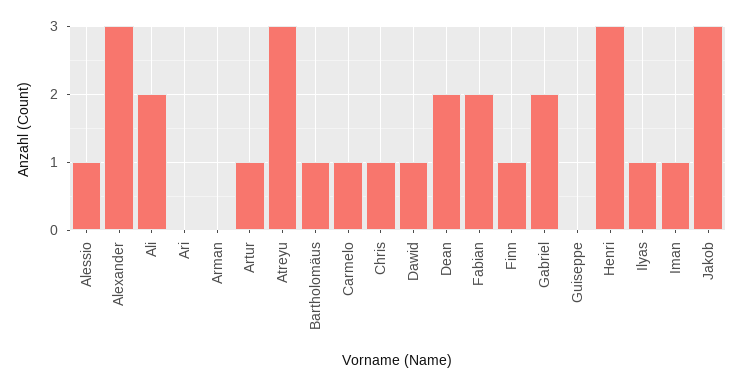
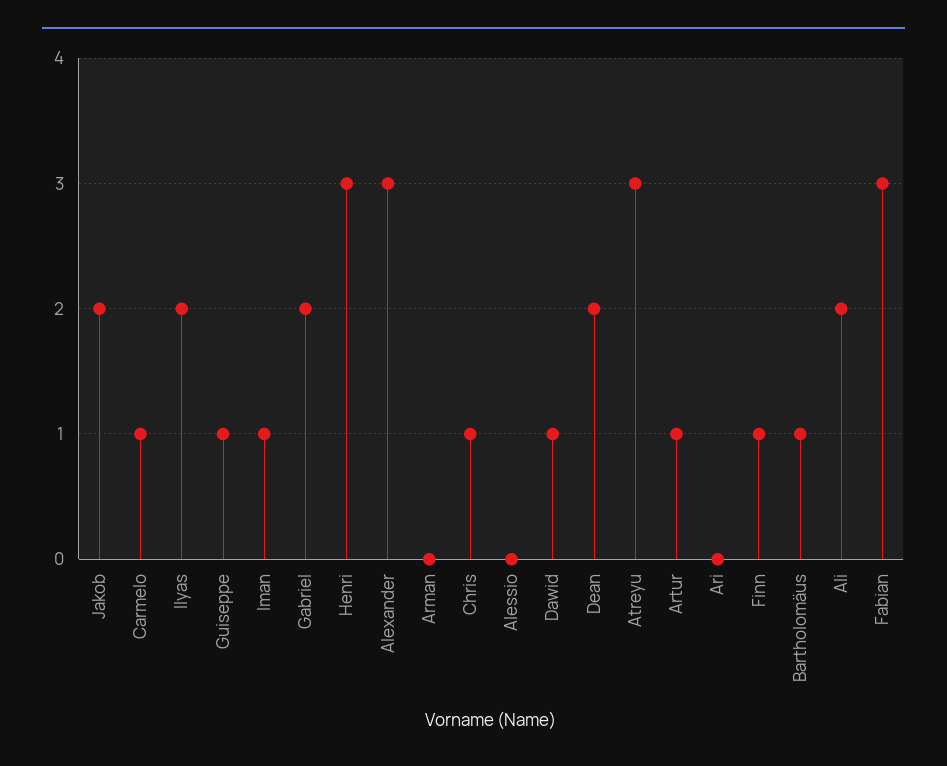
  {
-   "Alessio": 1,
+   "Alessio": 0,
    "Alexander": 3,
    "Ali": 2,
    "Ari": 0,
    "Arman": 0,
    "Artur": 1,
    "Atreyu": 3,
    "Bartholomäus": 1,
    "Carmelo": 1,
    "Chris": 1,
    "Dawid": 1,
    "Dean": 2,
-   "Fabian": 2,
+   "Fabian": 3,
    "Finn": 1,
    "Gabriel": 2,
-   "Guiseppe": 0,
+   "Guiseppe": 1,
    "Henri": 3,
-   "Ilyas": 1,
+   "Ilyas": 2,
    "Iman": 1,
-   "Jakob": 3
+   "Jakob": 2
  }

